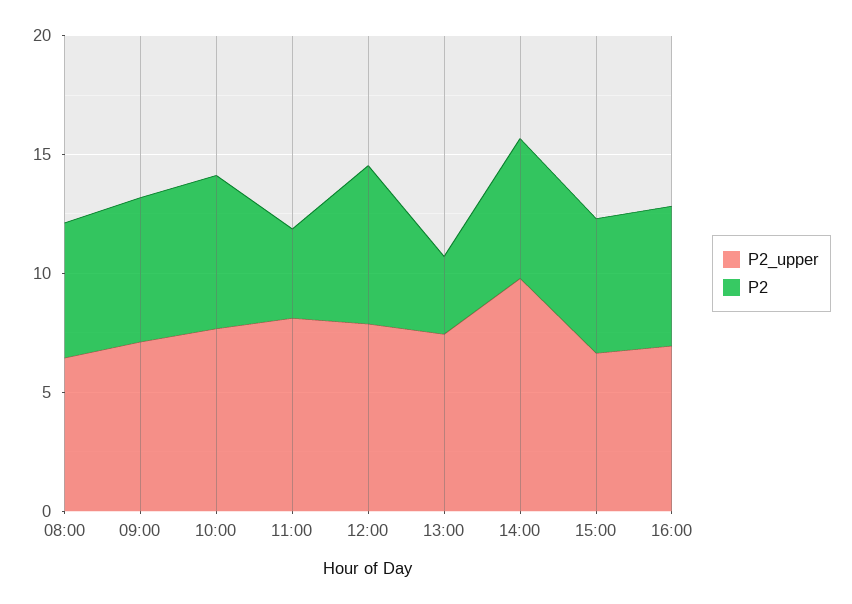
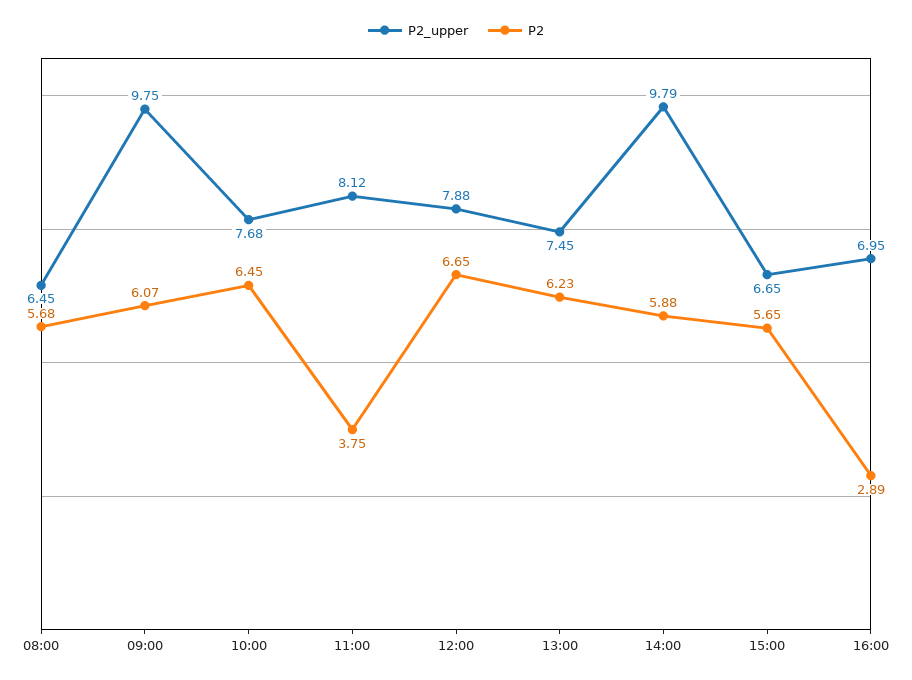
  {
    "P2_upper": {
      "08:00": 6.45,
-     "09:00": 7,
+     "09:00": 9.75,
      "10:00": 7.68,
      "11:00": 8.12,
      "12:00": 7.88,
      "13:00": 7.45,
      "14:00": 9.79,
      "15:00": 6.65,
      "16:00": 6.95
    },
    "P2": {
      "08:00": 5.68,
      "09:00": 6.07,
      "10:00": 6.45,
      "11:00": 3.75,
      "12:00": 6.65,
-     "13:00": 3,
+     "13:00": 6.23,
      "14:00": 5.88,
      "15:00": 5.65,
-     "16:00": 6
+     "16:00": 2.89
    }
  }

